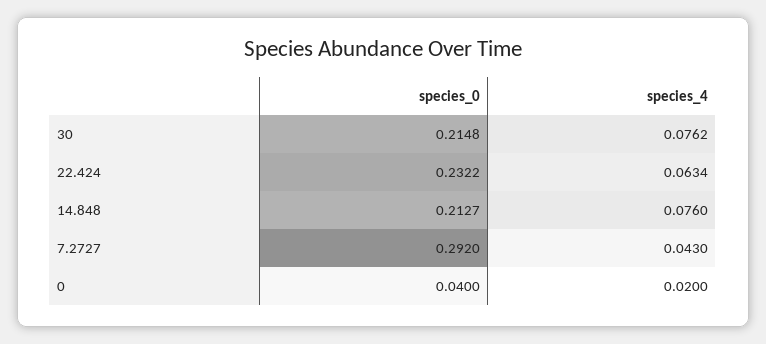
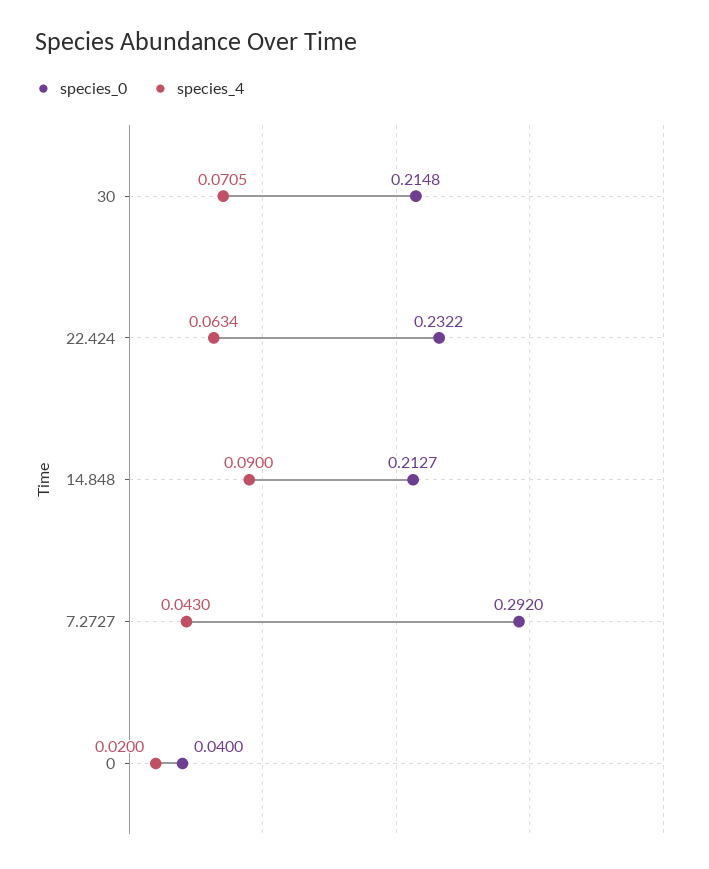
  {
    "species_0": {
      "30": 0.2148,
      "22.424": 0.2322,
      "14.848": 0.2127,
      "7.2727": 0.292,
      "0": 0.04
    },
    "species_4": {
-     "30": 0.0762,
+     "30": 0.0705,
      "22.424": 0.0634,
-     "14.848": 0.076,
+     "14.848": 0.09,
      "7.2727": 0.043,
      "0": 0.02
    }
  }

